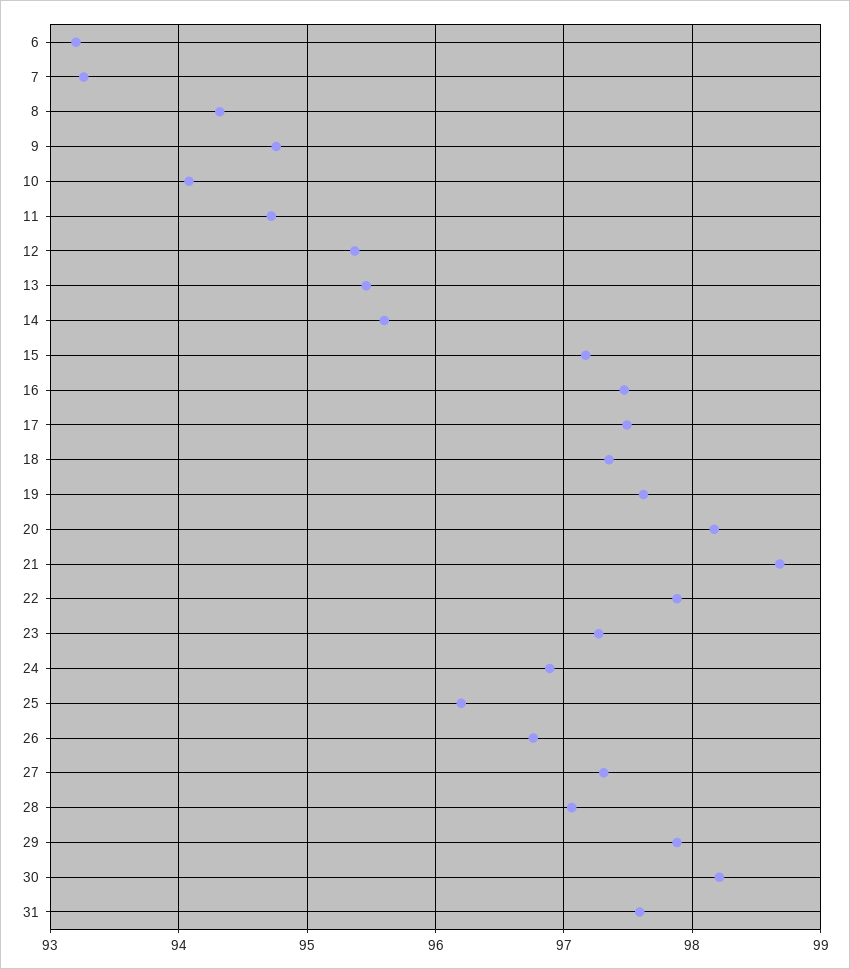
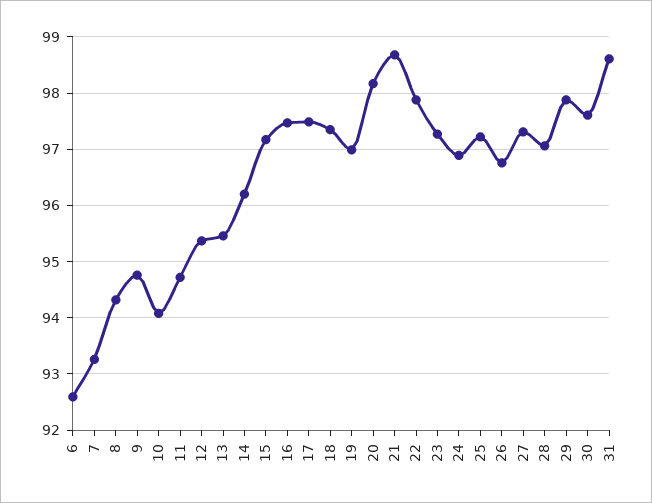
  {
-   "6": 93.2,
+   "6": 92.6,
    "7": 93.3,
    "8": 94.3,
    "9": 94.8,
    "10": 94.1,
    "11": 94.7,
    "12": 95.4,
    "13": 95.5,
-   "14": 95.6,
+   "14": 96.2,
    "15": 97.2,
    "16": 97.5,
    "17": 97.5,
    "18": 97.4,
-   "19": 97.6,
+   "19": 97,
    "20": 98.2,
    "21": 98.7,
    "22": 97.9,
    "23": 97.3,
    "24": 96.9,
-   "25": 96.2,
+   "25": 97.2,
    "26": 96.8,
    "27": 97.3,
    "28": 97.1,
    "29": 97.9,
-   "30": 98.2,
+   "30": 97.6,
-   "31": 97.6
+   "31": 98.6
  }

